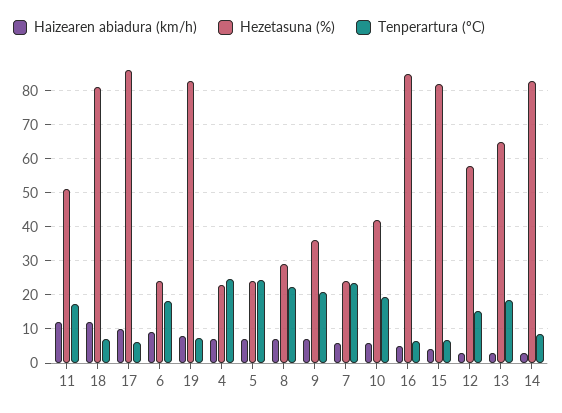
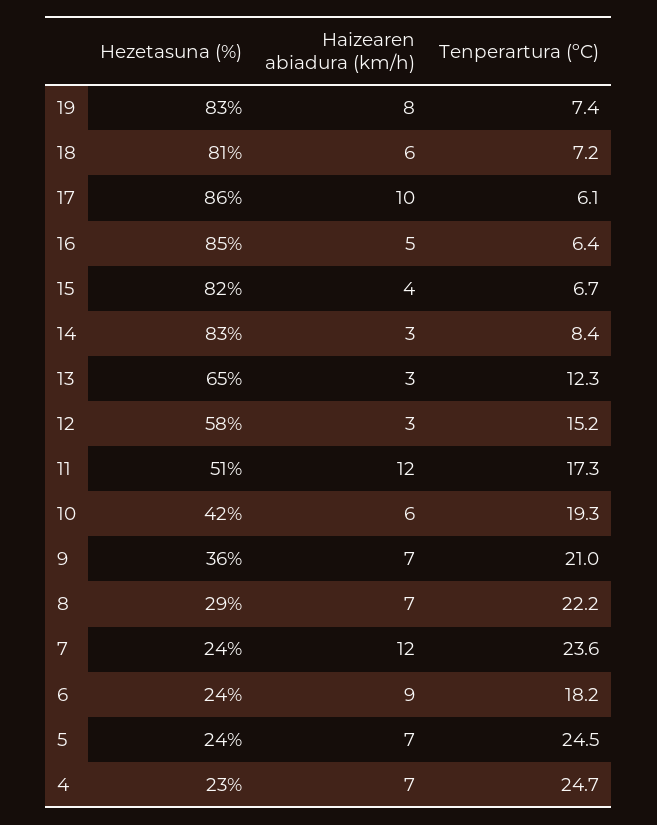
  {
    "Haizearen abiadura (km/h)": {
      "11": 12,
-     "18": 12,
+     "18": 6,
      "17": 10,
      "6": 9,
      "19": 8,
      "4": 7,
      "5": 7,
      "8": 7,
      "9": 7,
-     "7": 6,
+     "7": 12,
      "10": 6,
      "16": 5,
      "15": 4,
      "12": 3,
      "13": 3,
      "14": 3
    },
    "Hezetasuna (%)": {
      "11": 51,
      "18": 81,
      "17": 86,
      "6": 24,
      "19": 83,
      "4": 23,
      "5": 24,
      "8": 29,
      "9": 36,
      "7": 24,
      "10": 42,
      "16": 85,
      "15": 82,
      "12": 58,
      "13": 65,
      "14": 83
    },
    "Tenperartura (ºC)": {
      "11": 17.3,
      "18": 7.2,
      "17": 6.1,
      "6": 18.2,
      "19": 7.4,
      "4": 24.7,
      "5": 24.5,
      "8": 22.2,
      "9": 21,
      "7": 23.6,
      "10": 19.3,
      "16": 6.4,
      "15": 6.7,
      "12": 15.2,
-     "13": 18,
+     "13": 12.3,
      "14": 8.4
    }
  }

